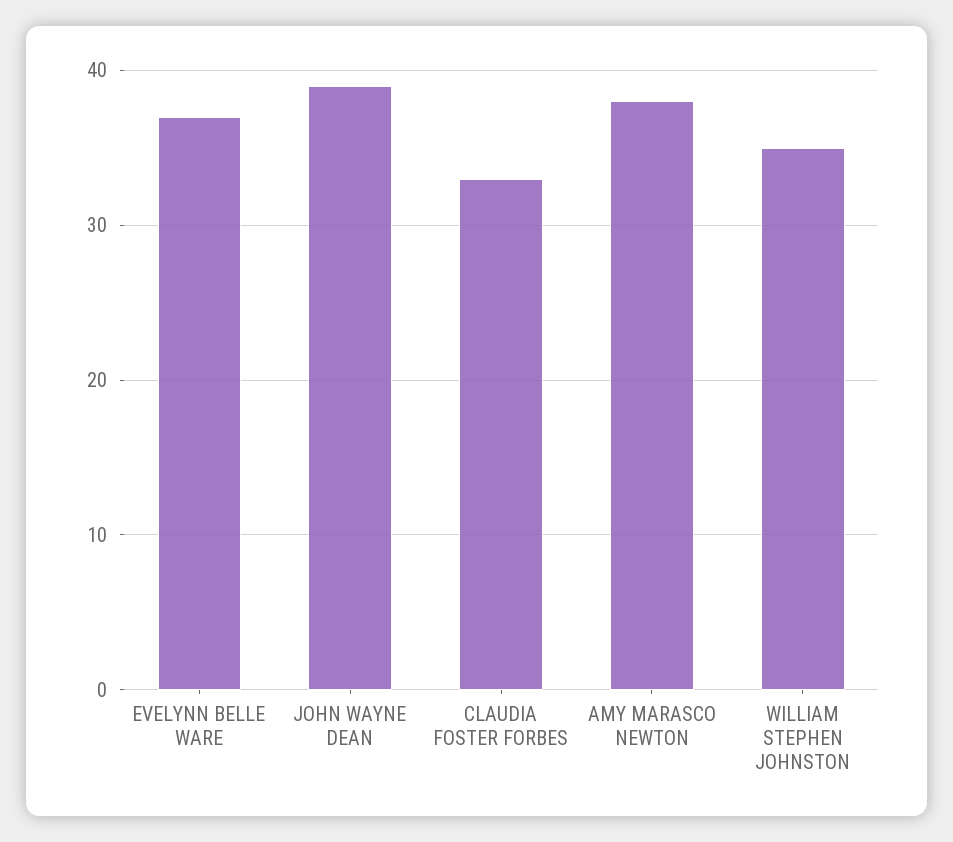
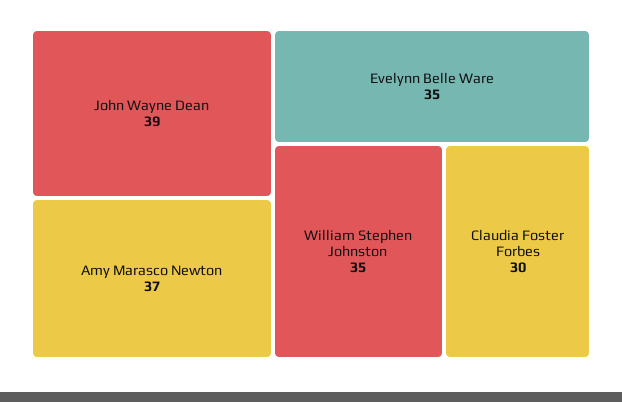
  {
-   "EVELYNN BELLE WARE": 37,
+   "EVELYNN BELLE WARE": 35,
    "JOHN WAYNE DEAN": 39,
-   "CLAUDIA FOSTER FORBES": 33,
+   "CLAUDIA FOSTER FORBES": 30,
-   "AMY MARASCO NEWTON": 38,
+   "AMY MARASCO NEWTON": 37,
    "WILLIAM STEPHEN JOHNSTON": 35
  }

